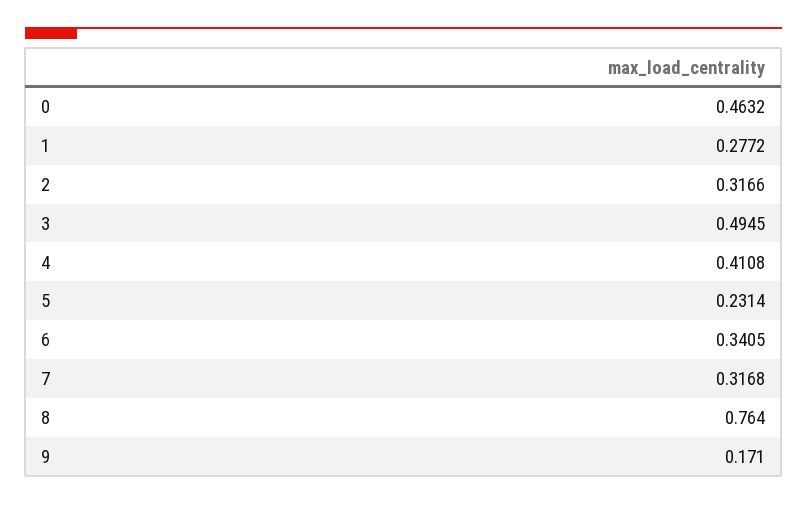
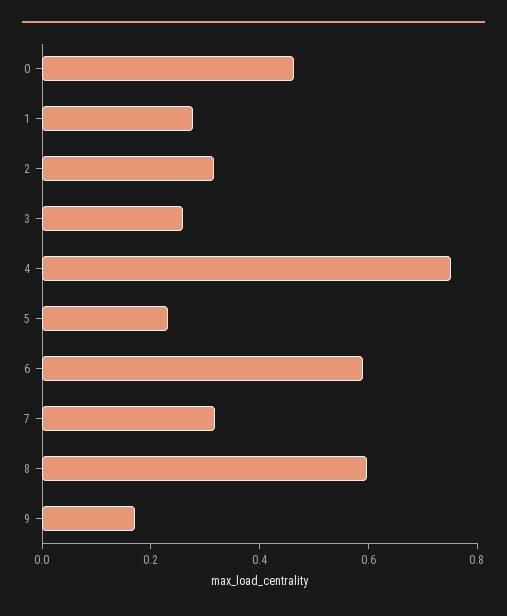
  {
    "0": 0.4632,
    "1": 0.2772,
    "2": 0.3166,
-   "3": 0.4945,
+   "3": 0.25,
-   "4": 0.4108,
+   "4": 0.75,
    "5": 0.2314,
-   "6": 0.3405,
+   "6": 0.6,
    "7": 0.3168,
-   "8": 0.764,
+   "8": 0.6,
    "9": 0.171
  }

